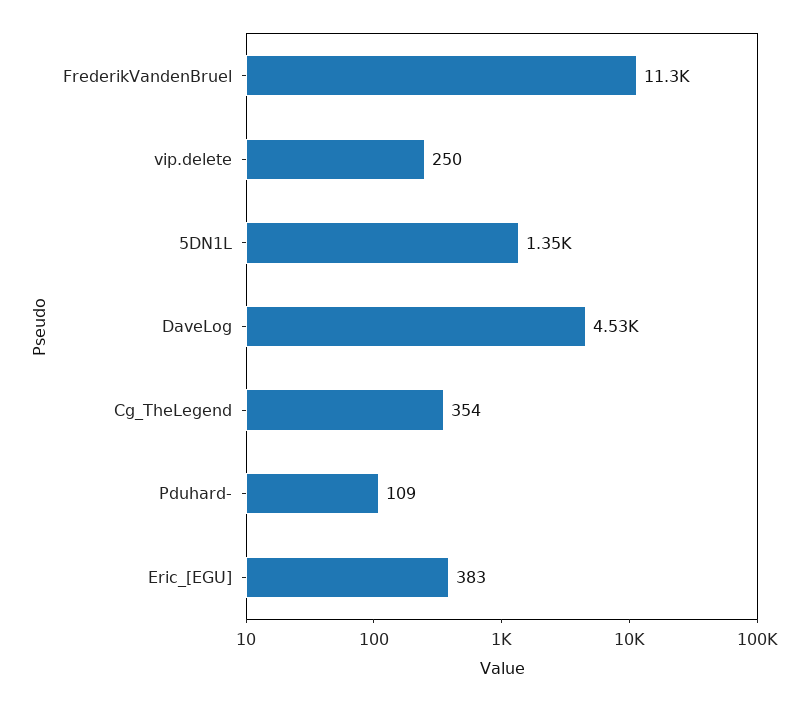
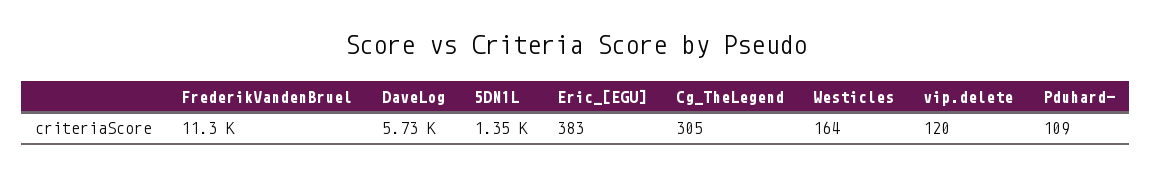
  {
    "FrederikVandenBruel": 11300,
-   "vip.delete": 250,
+   "vip.delete": 120,
    "5DN1L": 1350,
-   "DaveLog": 4530,
+   "DaveLog": 5730,
-   "Cg_TheLegend": 354,
+   "Cg_TheLegend": 305,
    "Pduhard-": 109,
-   "Eric_[EGU]": 383
+   "Eric_[EGU]": 383,
+   "Westicles": 164
  }

